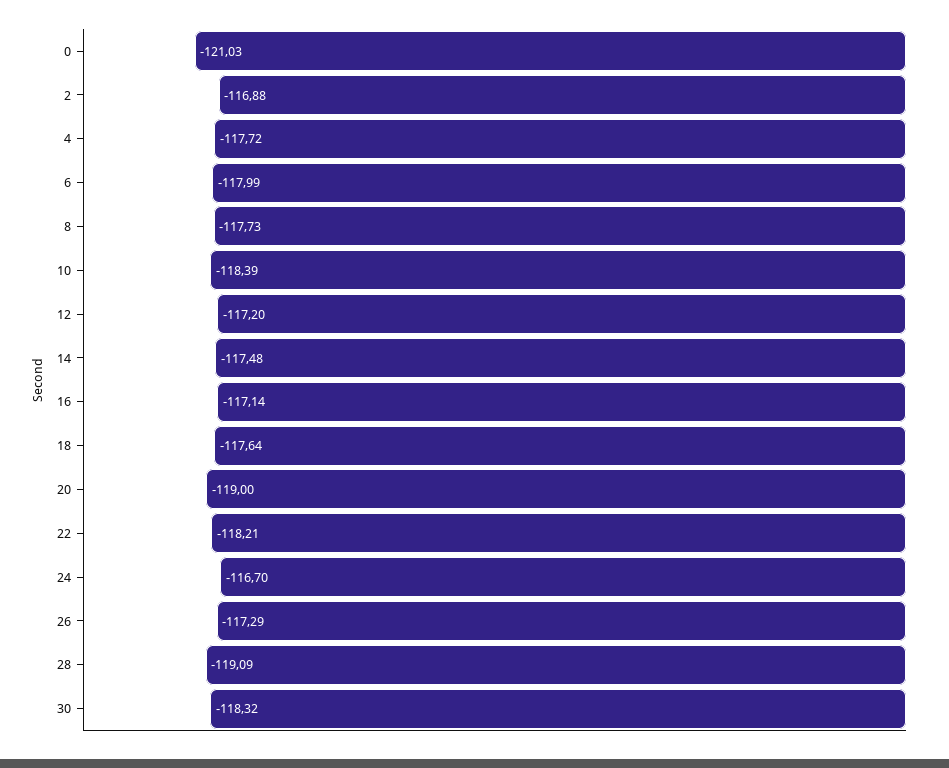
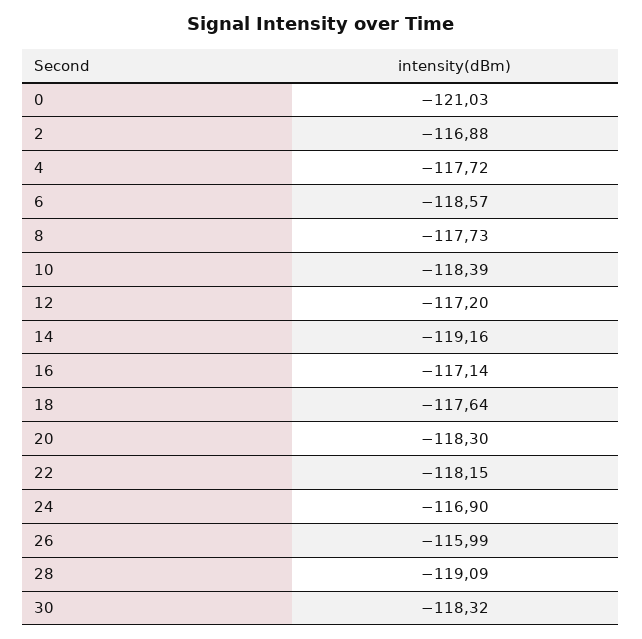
  {
    "0": -121.03,
    "2": -116.88,
    "4": -117.72,
-   "6": -117.99,
+   "6": -118.57,
    "8": -117.73,
    "10": -118.39,
    "12": -117.2,
-   "14": -117.48,
+   "14": -119.16,
    "16": -117.14,
    "18": -117.64,
-   "20": -119,
+   "20": -118.3,
-   "22": -118.21,
+   "22": -118.15,
-   "24": -116.7,
+   "24": -116.9,
-   "26": -117.29,
+   "26": -115.99,
    "28": -119.09,
    "30": -118.32
  }

